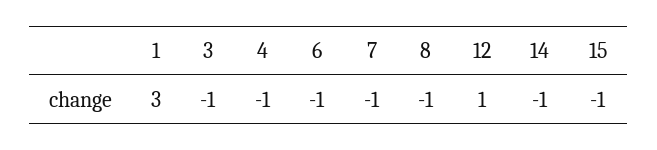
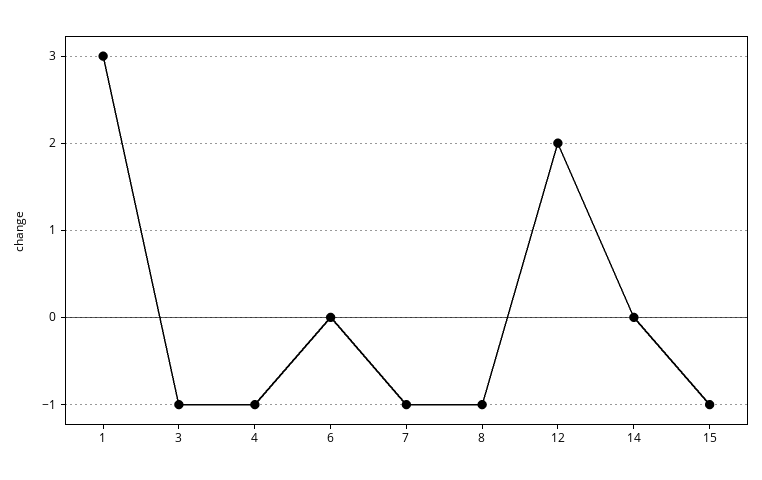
  {
    "1": 3,
    "3": -1,
    "4": -1,
-   "6": -1,
+   "6": 0,
    "7": -1,
    "8": -1,
-   "12": 1,
+   "12": 2,
-   "14": -1,
+   "14": 0,
    "15": -1
  }

